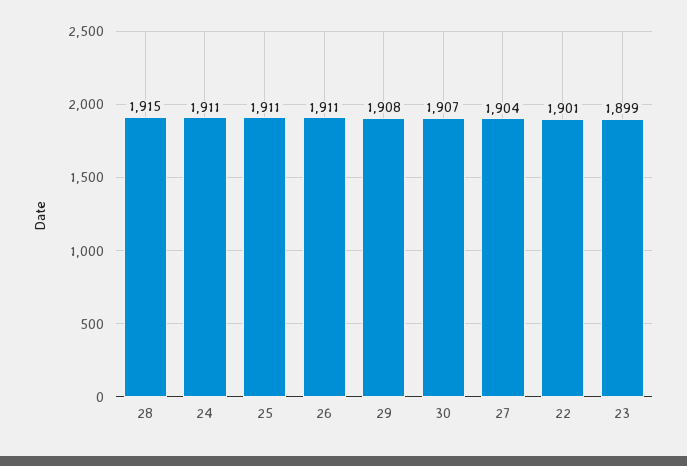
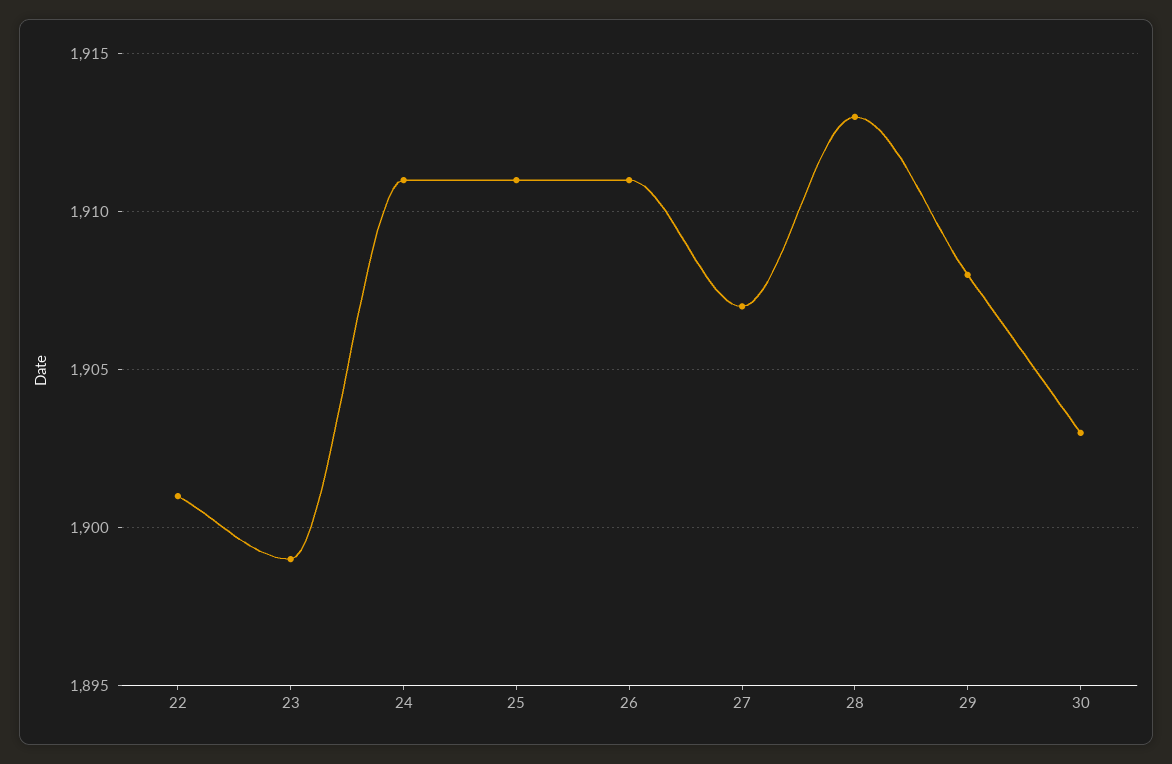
  {
-   "28": 1915,
+   "28": 1913,
    "24": 1911,
    "25": 1911,
    "26": 1911,
    "29": 1908,
-   "30": 1907,
+   "30": 1903,
-   "27": 1904,
+   "27": 1907,
    "22": 1901,
    "23": 1899
  }

